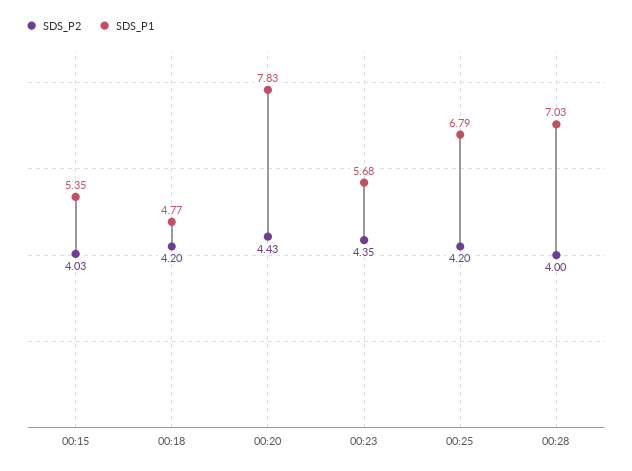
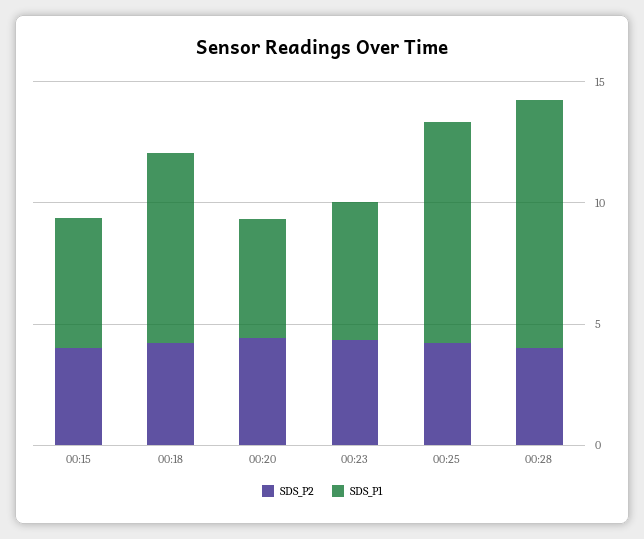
  {
    "SDS_P2": {
      "00:15": 4.03,
      "00:18": 4.2,
      "00:20": 4.43,
      "00:23": 4.35,
      "00:25": 4.2,
      "00:28": 4
    },
    "SDS_P1": {
      "00:15": 5.35,
-     "00:18": 4.77,
+     "00:18": 8,
-     "00:20": 7.83,
+     "00:20": 5,
      "00:23": 5.68,
-     "00:25": 6.79,
+     "00:25": 9,
-     "00:28": 7.03
+     "00:28": 10
    }
  }

